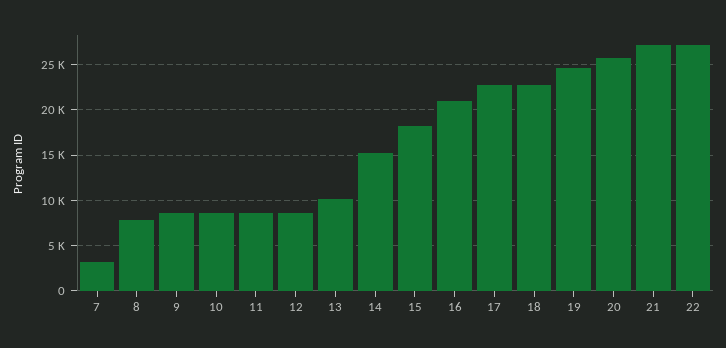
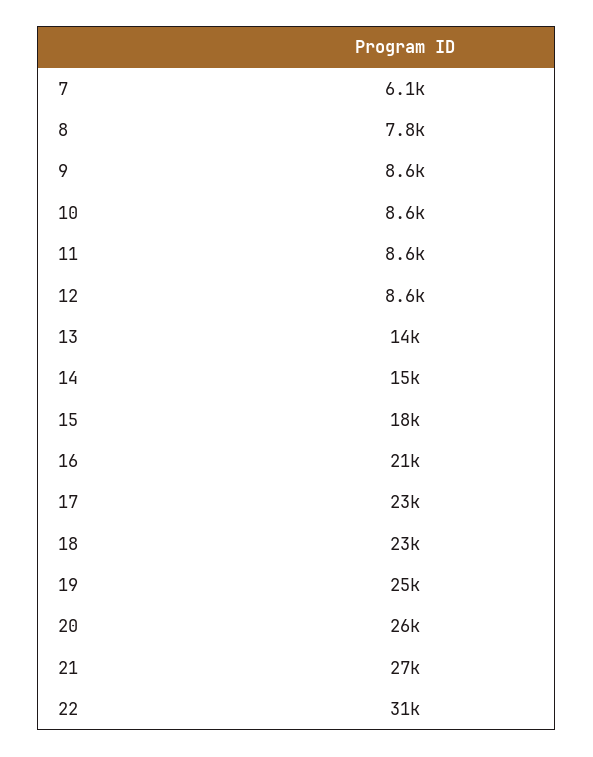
  {
-   "7": 3000,
+   "7": 6100,
    "8": 7800,
    "9": 8600,
    "10": 8600,
    "11": 8600,
    "12": 8600,
-   "13": 10000,
+   "13": 14000,
    "14": 15000,
    "15": 18000,
    "16": 21000,
    "17": 23000,
    "18": 23000,
    "19": 25000,
    "20": 26000,
    "21": 27000,
-   "22": 27000
+   "22": 31000
  }

